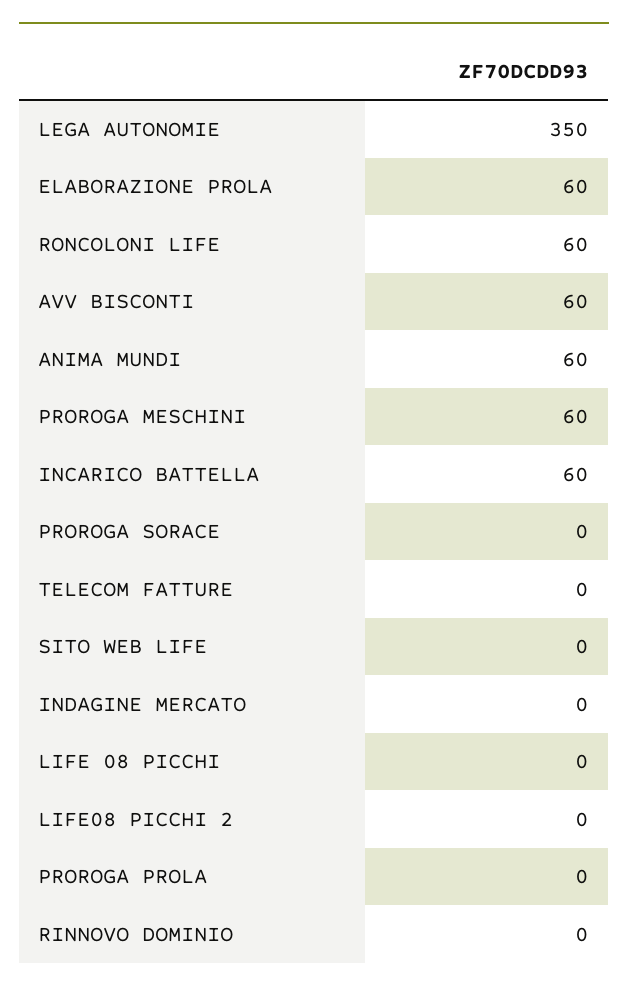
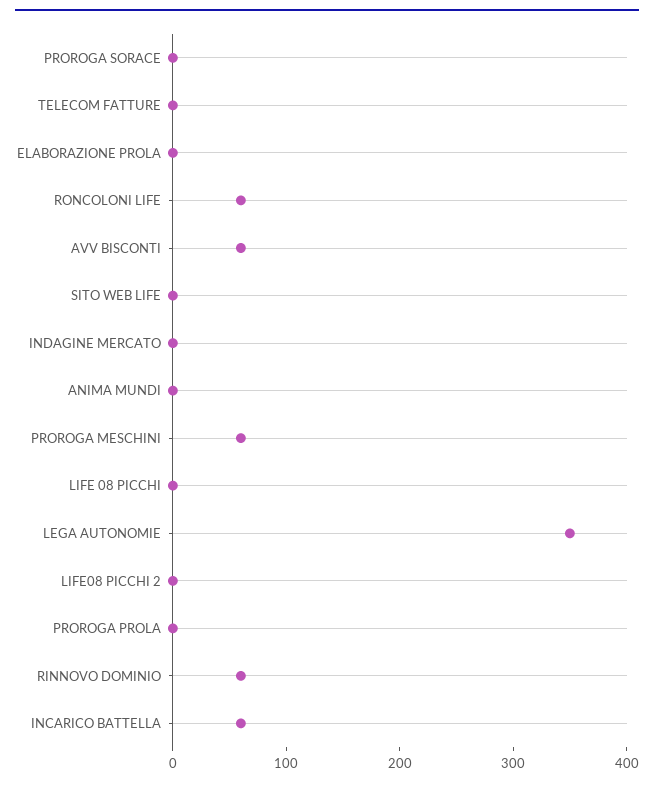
  {
    "LEGA AUTONOMIE": 350,
-   "ELABORAZIONE PROLA": 60,
+   "ELABORAZIONE PROLA": 0,
    "RONCOLONI LIFE": 60,
    "AVV BISCONTI": 60,
-   "ANIMA MUNDI": 60,
+   "ANIMA MUNDI": 0,
    "PROROGA MESCHINI": 60,
    "INCARICO BATTELLA": 60,
    "PROROGA SORACE": 0,
    "TELECOM FATTURE": 0,
    "SITO WEB LIFE": 0,
    "INDAGINE MERCATO": 0,
    "LIFE 08 PICCHI": 0,
    "LIFE08 PICCHI 2": 0,
    "PROROGA PROLA": 0,
-   "RINNOVO DOMINIO": 0
+   "RINNOVO DOMINIO": 60
  }

